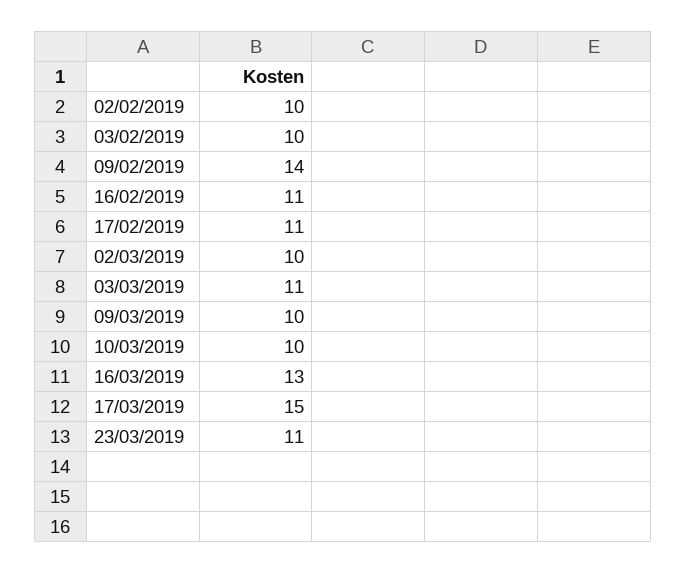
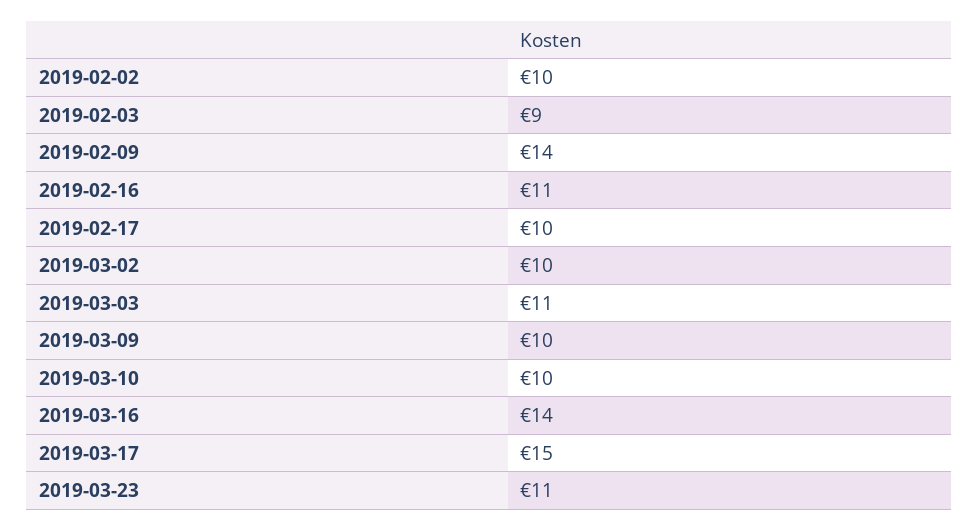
  {
    "02/02/2019": 10,
-   "03/02/2019": 10,
+   "03/02/2019": 9,
    "09/02/2019": 14,
    "16/02/2019": 11,
-   "17/02/2019": 11,
+   "17/02/2019": 10,
    "02/03/2019": 10,
    "03/03/2019": 11,
    "09/03/2019": 10,
    "10/03/2019": 10,
-   "16/03/2019": 13,
+   "16/03/2019": 14,
    "17/03/2019": 15,
    "23/03/2019": 11
  }

